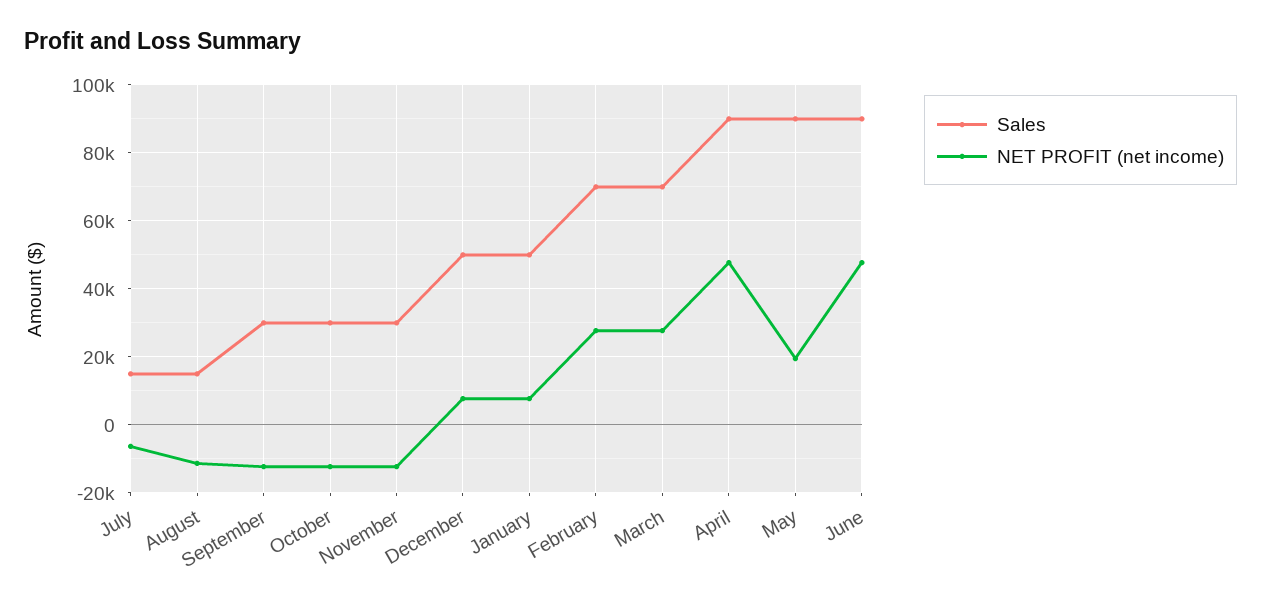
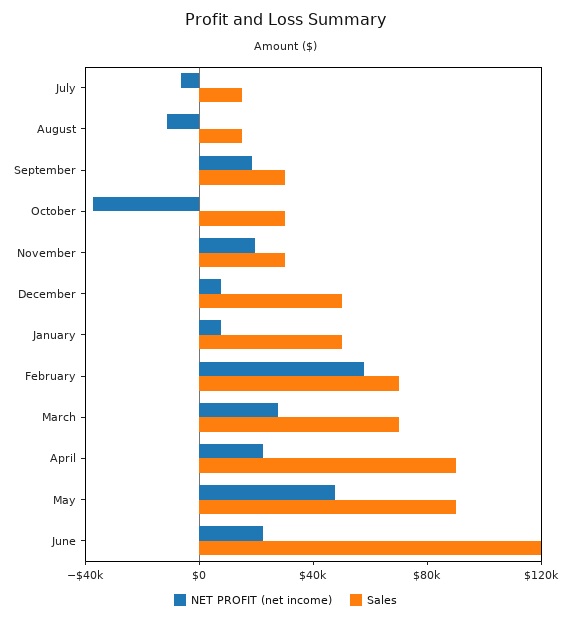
  {
    "Sales": {
      "July": 16000,
      "August": 16000,
      "September": 30000,
      "October": 30000,
      "November": 30000,
      "December": 50000,
      "January": 50000,
      "February": 70000,
      "March": 70000,
      "April": 90000,
      "May": 90000,
-     "June": 90000
+     "June": 120000
    },
    "NET PROFIT (net income)": {
      "July": -6000,
      "August": -12000,
-     "September": -12000,
+     "September": 20000,
-     "October": -12000,
+     "October": -40000,
-     "November": -12000,
+     "November": 20000,
      "December": 8000,
      "January": 8000,
-     "February": 28000,
+     "February": 60000,
      "March": 28000,
-     "April": 48000,
+     "April": 20000,
-     "May": 20000,
+     "May": 50000,
-     "June": 48000
+     "June": 20000
    }
  }

